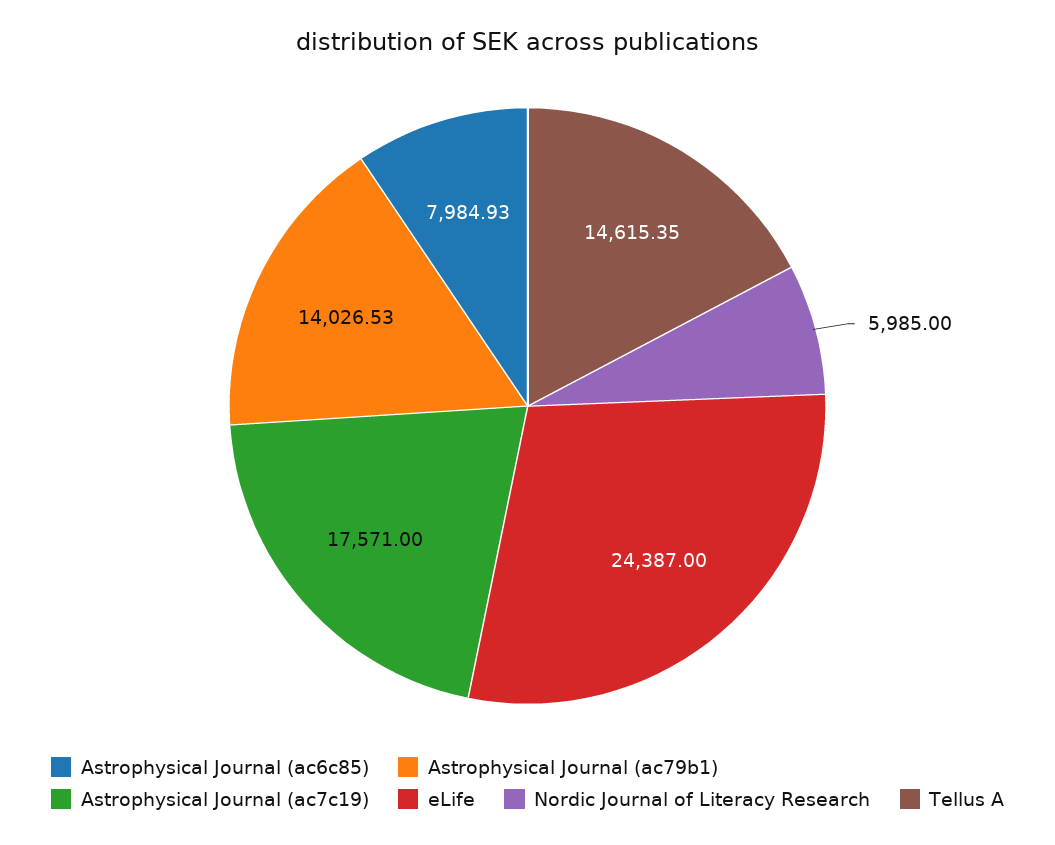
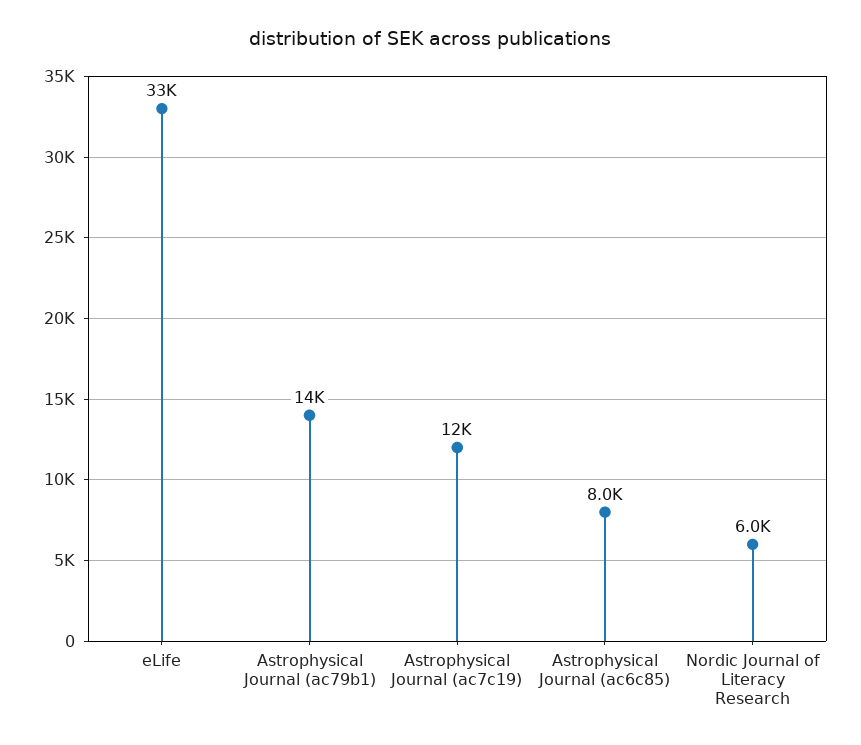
  {
    "Astrophysical Journal (ac6c85)": 7984.93,
    "Astrophysical Journal (ac79b1)": 14026.53,
-   "Astrophysical Journal (ac7c19)": 17571,
+   "Astrophysical Journal (ac7c19)": 12000,
-   "eLife": 24387,
+   "eLife": 33000,
-   "Nordic Journal of Literacy Research": 5985,
+   "Nordic Journal of Literacy Research": 5985
-   "Tellus A": 14615.35
  }

